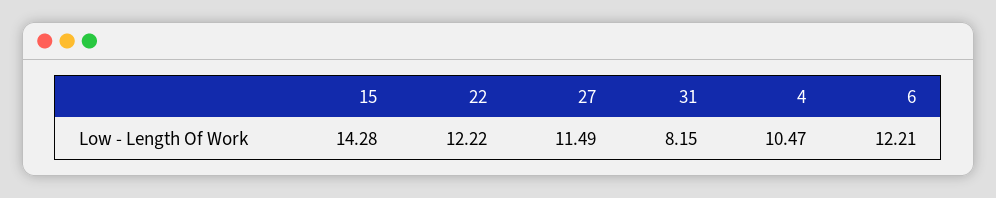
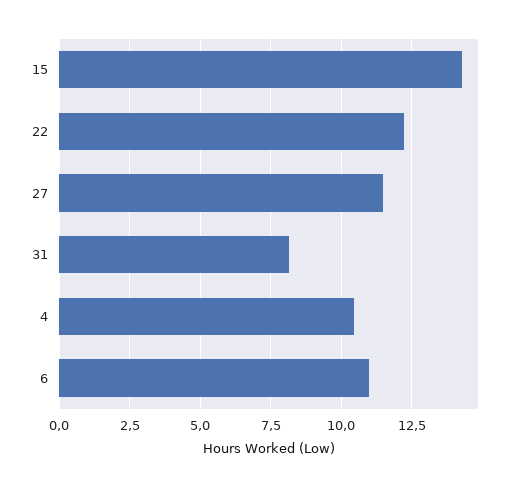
  {
    "15": 14.28,
    "22": 12.22,
    "27": 11.49,
    "31": 8.15,
    "4": 10.47,
-   "6": 12.21
+   "6": 11
  }

